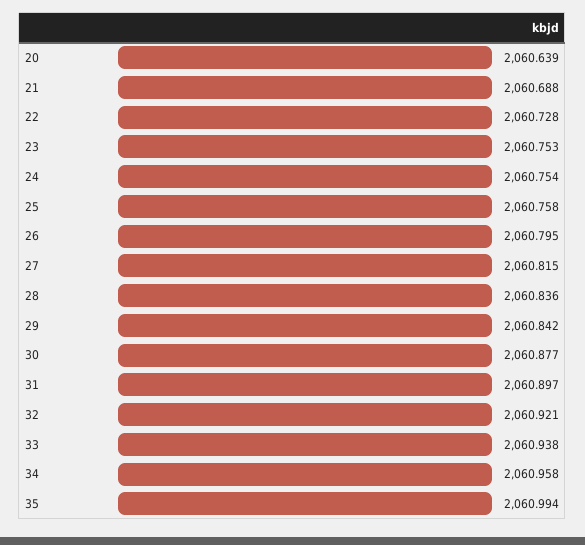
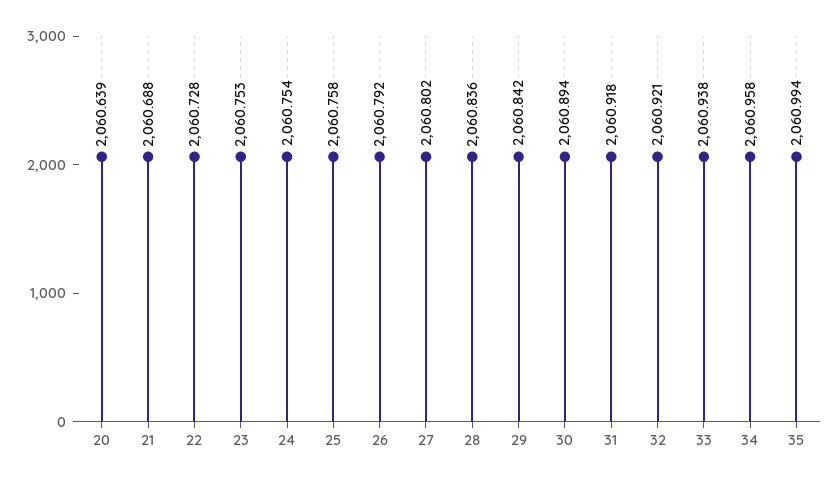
  {
    "20": 2060.639,
    "21": 2060.688,
    "22": 2060.728,
    "23": 2060.753,
    "24": 2060.754,
    "25": 2060.758,
-   "26": 2060.795,
+   "26": 2060.792,
-   "27": 2060.815,
+   "27": 2060.802,
    "28": 2060.836,
    "29": 2060.842,
-   "30": 2060.877,
+   "30": 2060.894,
-   "31": 2060.897,
+   "31": 2060.918,
    "32": 2060.921,
    "33": 2060.938,
    "34": 2060.958,
    "35": 2060.994
  }

